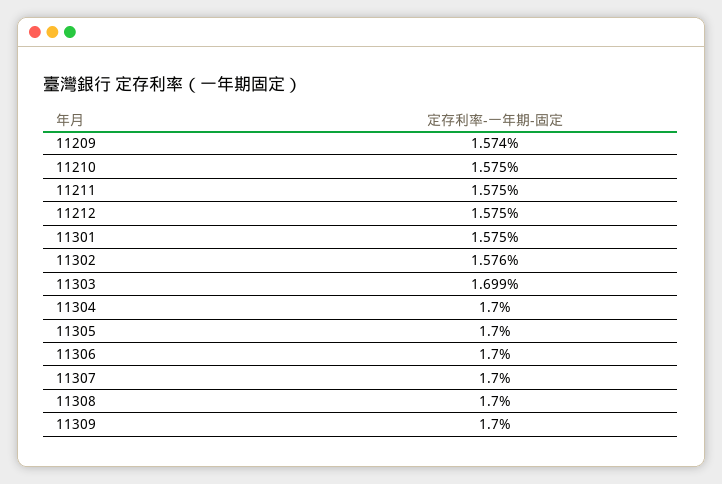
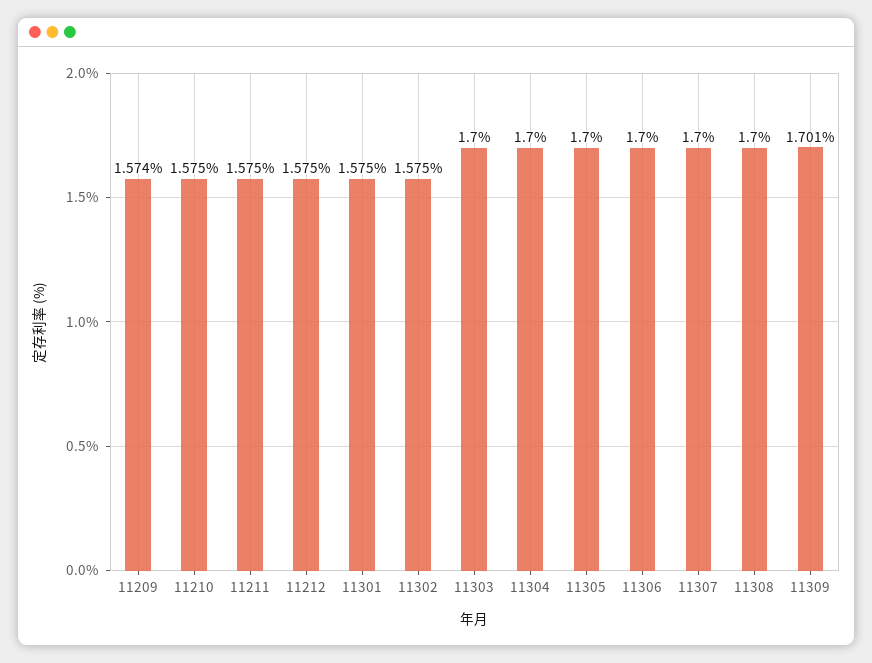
  {
    "11209": 1.574,
    "11210": 1.575,
    "11211": 1.575,
    "11212": 1.575,
    "11301": 1.575,
-   "11302": 1.576,
+   "11302": 1.575,
-   "11303": 1.699,
+   "11303": 1.7,
    "11304": 1.7,
    "11305": 1.7,
    "11306": 1.7,
    "11307": 1.7,
    "11308": 1.7,
-   "11309": 1.7
+   "11309": 1.701
  }

